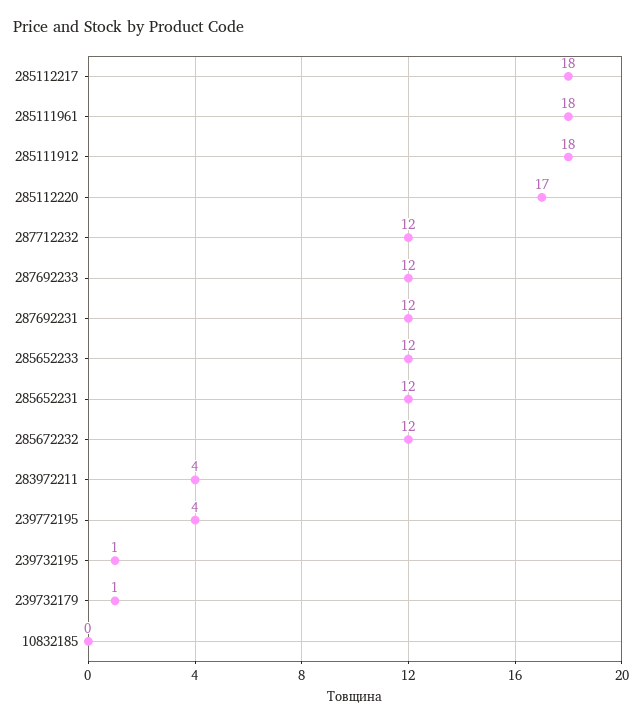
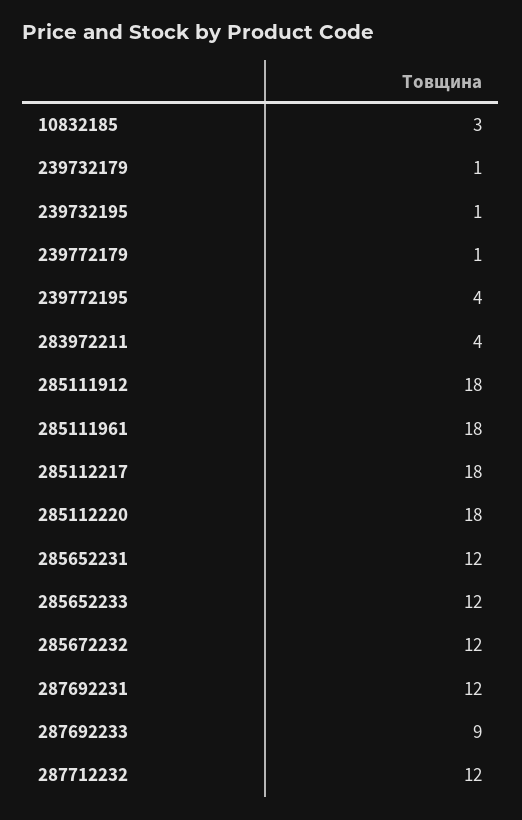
  {
    "285112217": 18,
    "285111961": 18,
    "285111912": 18,
-   "285112220": 17,
+   "285112220": 18,
    "287712232": 12,
-   "287692233": 12,
+   "287692233": 9,
    "287692231": 12,
    "285652233": 12,
    "285652231": 12,
    "285672232": 12,
    "283972211": 4,
    "239772195": 4,
    "239732195": 1,
    "239732179": 1,
-   "10832185": 0
+   "10832185": 3,
+   "239772179": 1
  }

